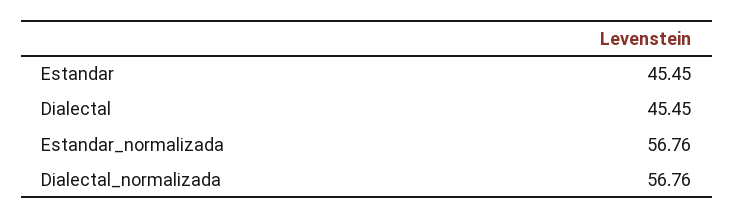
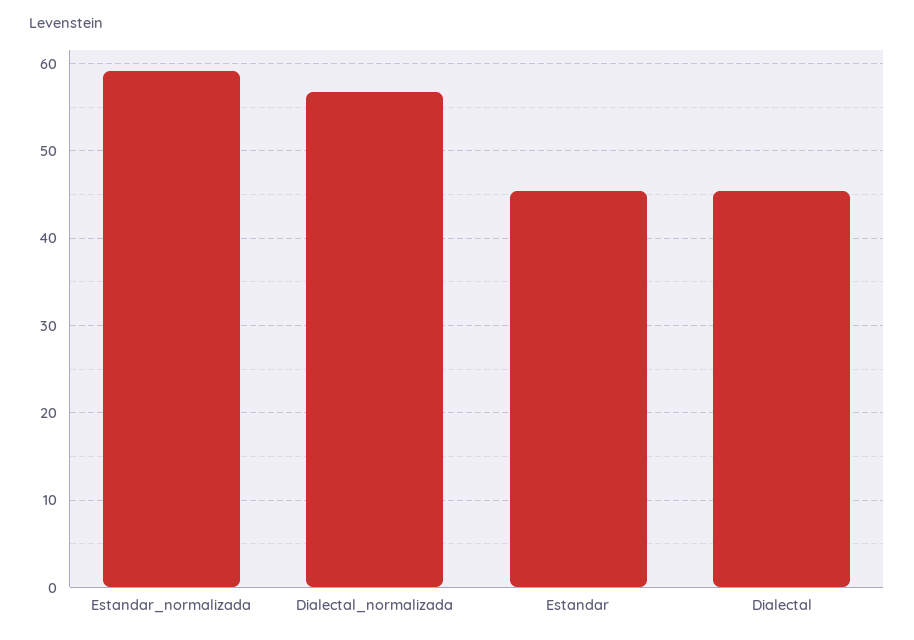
  {
    "Estandar": 45.45,
    "Dialectal": 45.45,
-   "Estandar_normalizada": 56.76,
+   "Estandar_normalizada": 59,
    "Dialectal_normalizada": 56.76
  }

